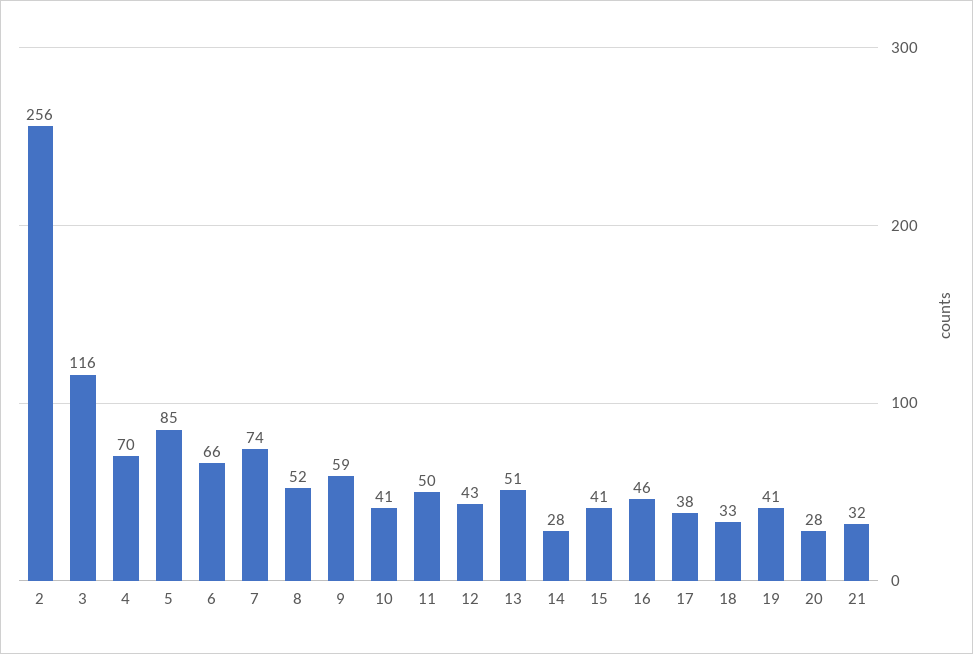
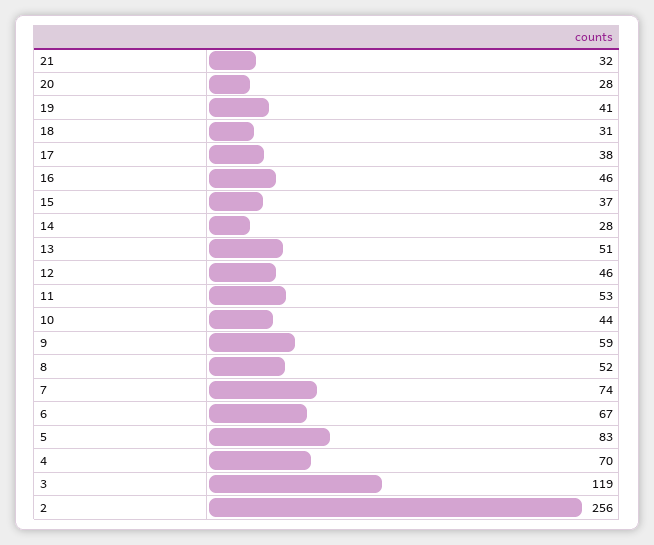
  {
    "2": 256,
-   "3": 116,
+   "3": 119,
    "4": 70,
-   "5": 85,
+   "5": 83,
-   "6": 66,
+   "6": 67,
    "7": 74,
    "8": 52,
    "9": 59,
-   "10": 41,
+   "10": 44,
-   "11": 50,
+   "11": 53,
-   "12": 43,
+   "12": 46,
    "13": 51,
    "14": 28,
-   "15": 41,
+   "15": 37,
    "16": 46,
    "17": 38,
-   "18": 33,
+   "18": 31,
    "19": 41,
    "20": 28,
    "21": 32
  }

